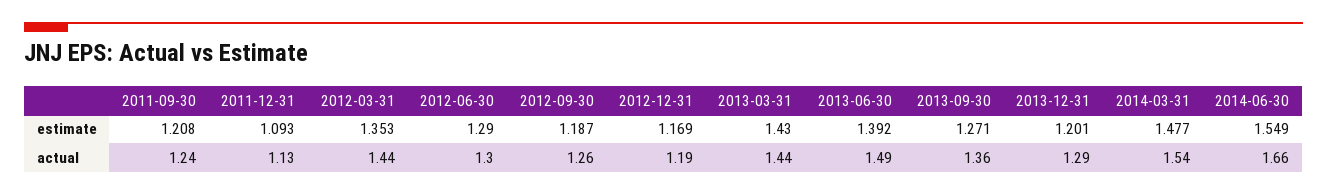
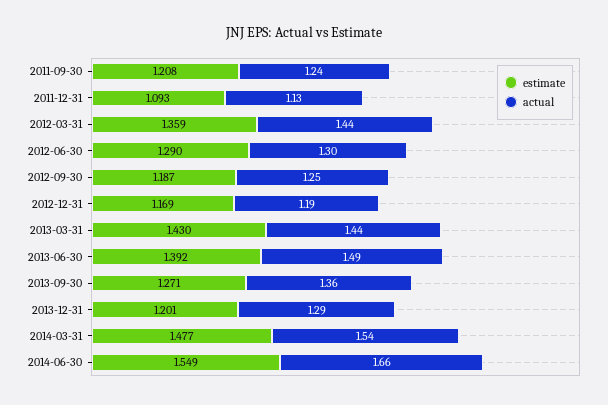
  {
    "estimate": {
      "2011-09-30": 1.208,
      "2011-12-31": 1.093,
-     "2012-03-31": 1.353,
+     "2012-03-31": 1.359,
      "2012-06-30": 1.29,
      "2012-09-30": 1.187,
      "2012-12-31": 1.169,
      "2013-03-31": 1.43,
      "2013-06-30": 1.392,
      "2013-09-30": 1.271,
      "2013-12-31": 1.201,
      "2014-03-31": 1.477,
      "2014-06-30": 1.549
    },
    "actual": {
      "2011-09-30": 1.24,
      "2011-12-31": 1.13,
      "2012-03-31": 1.44,
      "2012-06-30": 1.3,
-     "2012-09-30": 1.26,
+     "2012-09-30": 1.25,
      "2012-12-31": 1.19,
      "2013-03-31": 1.44,
      "2013-06-30": 1.49,
      "2013-09-30": 1.36,
      "2013-12-31": 1.29,
      "2014-03-31": 1.54,
      "2014-06-30": 1.66
    }
  }

